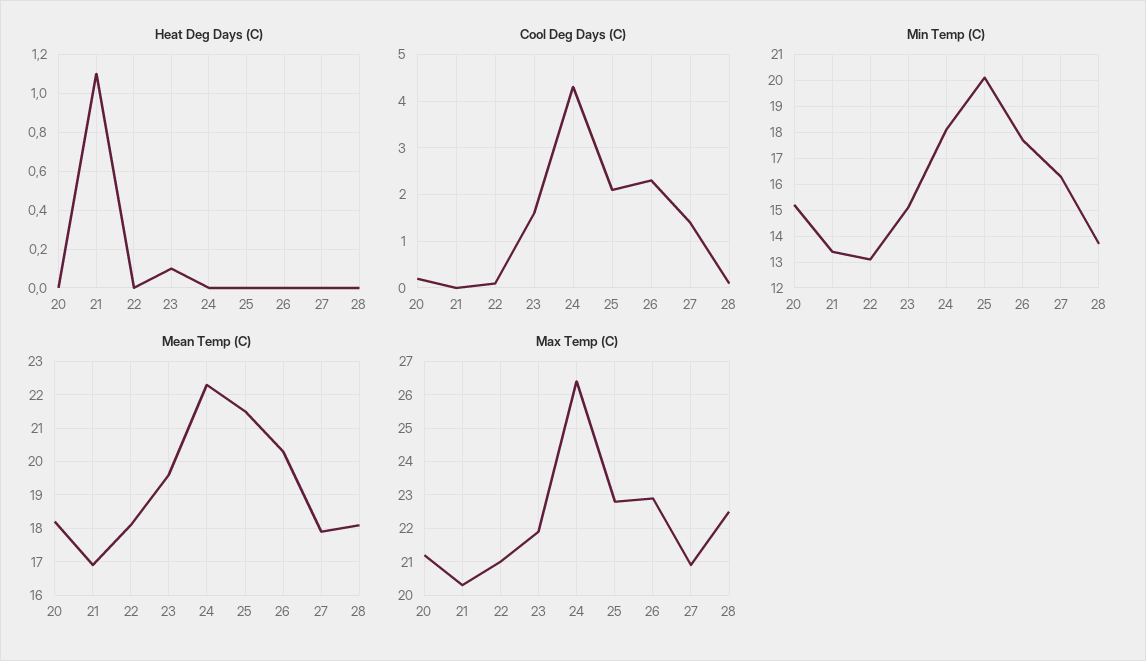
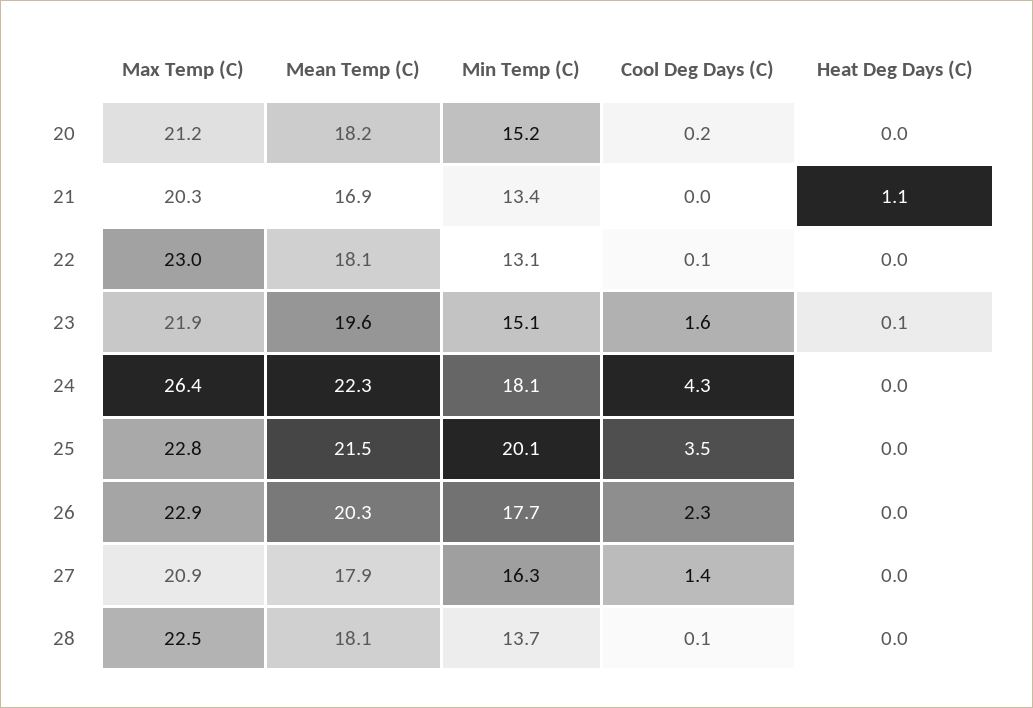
  {
    "Heat Deg Days (C)": {
      "20": 0,
      "21": 1.1,
      "22": 0,
      "23": 0.1,
      "24": 0,
      "25": 0,
      "26": 0,
      "27": 0,
      "28": 0
    },
    "Cool Deg Days (C)": {
      "20": 0.2,
      "21": 0,
      "22": 0.1,
      "23": 1.6,
      "24": 4.3,
-     "25": 2,
+     "25": 3.5,
      "26": 2.3,
      "27": 1.4,
      "28": 0.1
    },
    "Min Temp (C)": {
      "20": 15.2,
      "21": 13.4,
      "22": 13.1,
      "23": 15.1,
      "24": 18.1,
      "25": 20.1,
      "26": 17.7,
      "27": 16.3,
      "28": 13.7
    },
    "Mean Temp (C)": {
      "20": 18.2,
      "21": 16.9,
      "22": 18.1,
      "23": 19.6,
      "24": 22.3,
      "25": 21.5,
      "26": 20.3,
      "27": 17.9,
      "28": 18.1
    },
    "Max Temp (C)": {
      "20": 21.2,
      "21": 20.3,
-     "22": 21,
+     "22": 23,
      "23": 21.9,
      "24": 26.4,
      "25": 22.8,
      "26": 22.9,
      "27": 20.9,
      "28": 22.5
    }
  }

